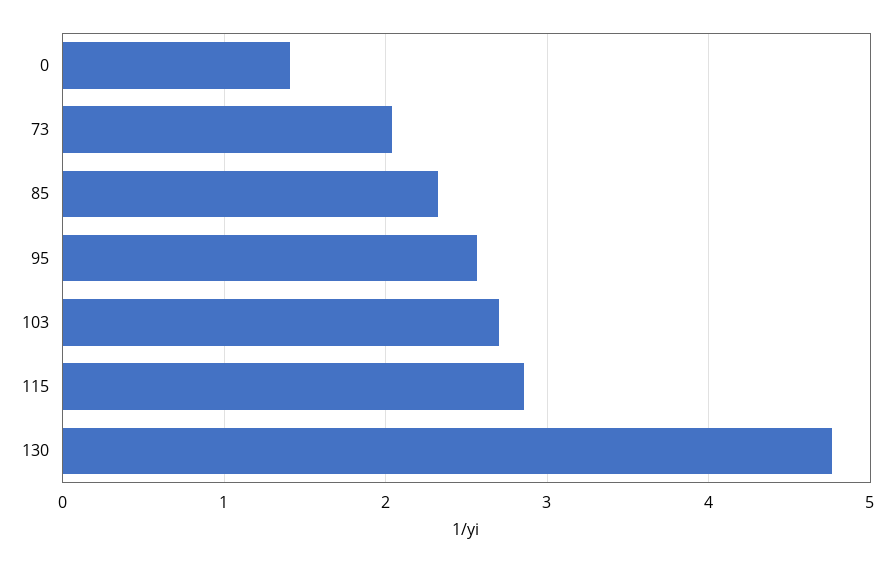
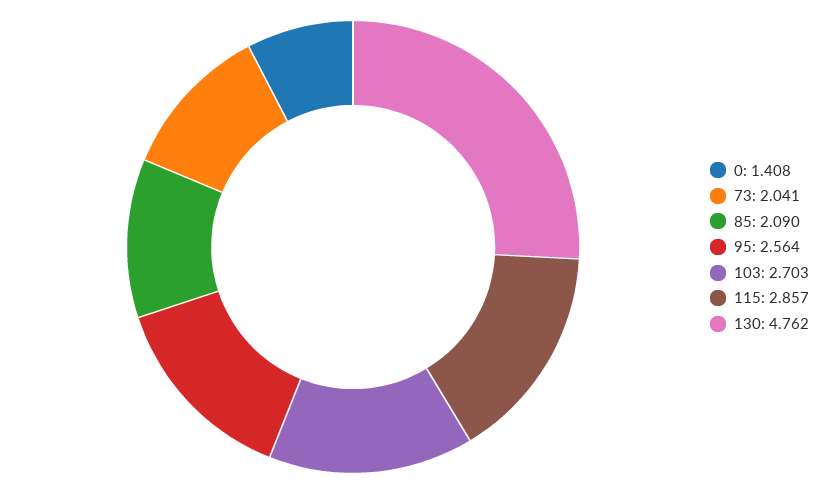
  {
    "0": 1.408,
    "73": 2.041,
-   "85": 2.3,
+   "85": 2.09,
    "95": 2.564,
    "103": 2.703,
    "115": 2.857,
    "130": 4.762
  }

